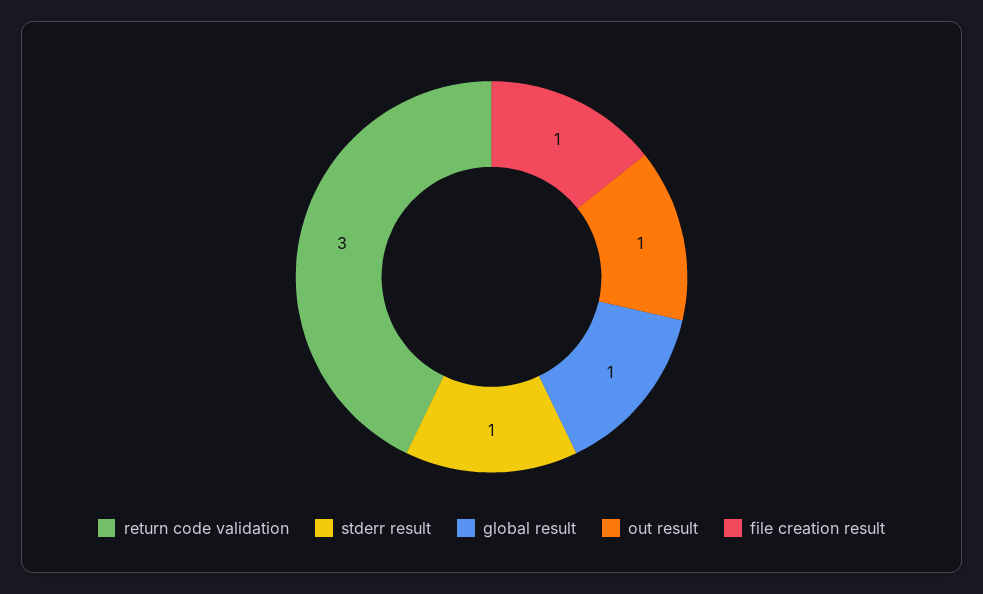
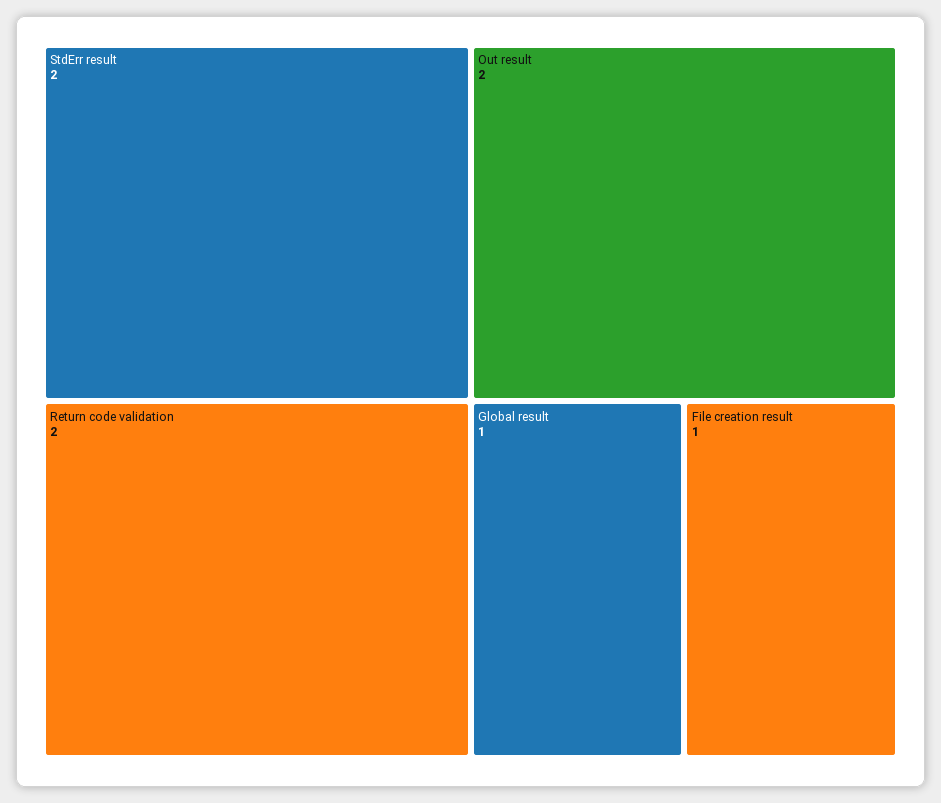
  {
-   "return code validation": 3,
+   "return code validation": 2,
-   "stderr result": 1,
+   "stderr result": 2,
    "global result": 1,
-   "out result": 1,
+   "out result": 2,
    "file creation result": 1
  }

